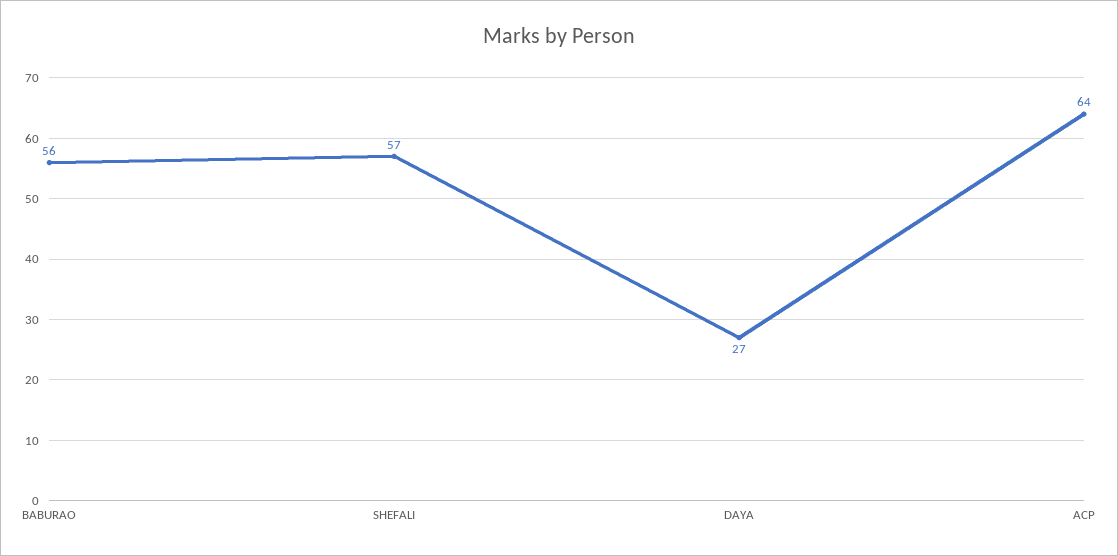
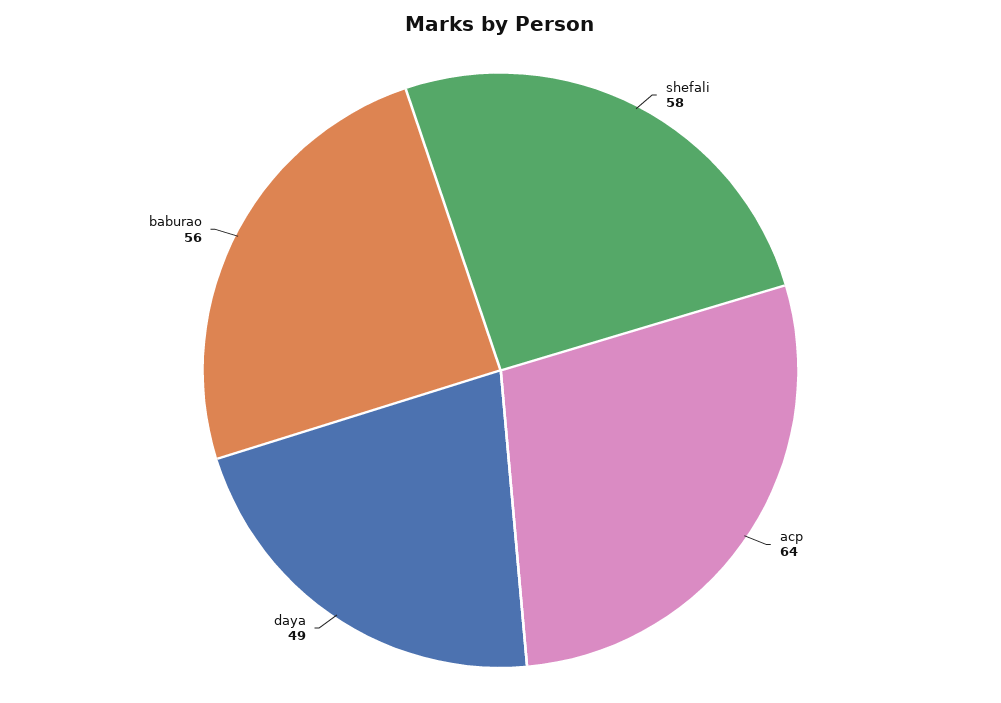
  {
    "BABURAO": 56,
-   "SHEFALI": 57,
+   "SHEFALI": 58,
-   "DAYA": 27,
+   "DAYA": 49,
    "ACP": 64
  }

